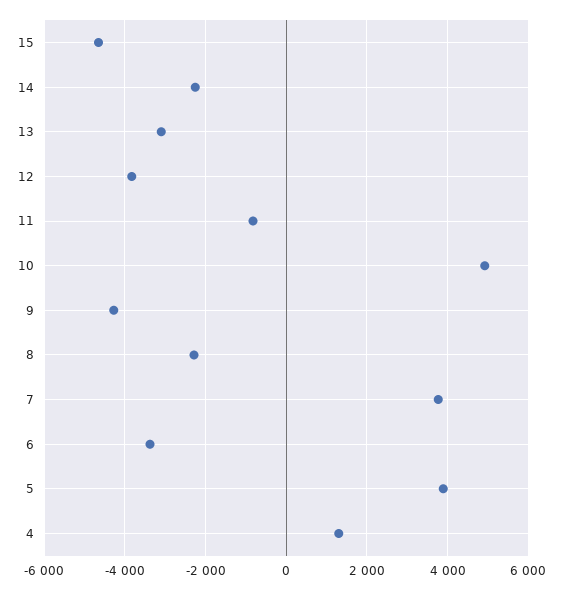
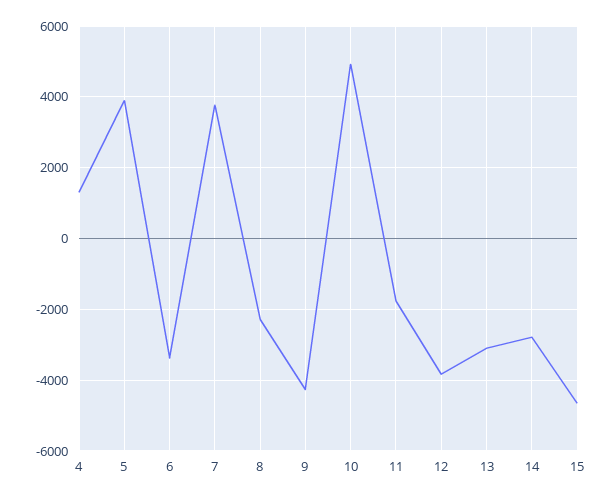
  {
    "15": -4600,
-   "14": -2200,
+   "14": -2800,
    "13": -3000,
    "12": -3800,
-   "11": -800,
+   "11": -1800,
    "10": 5000,
    "9": -4200,
    "8": -2200,
    "7": 3800,
    "6": -3400,
    "5": 3800,
    "4": 1400
  }

